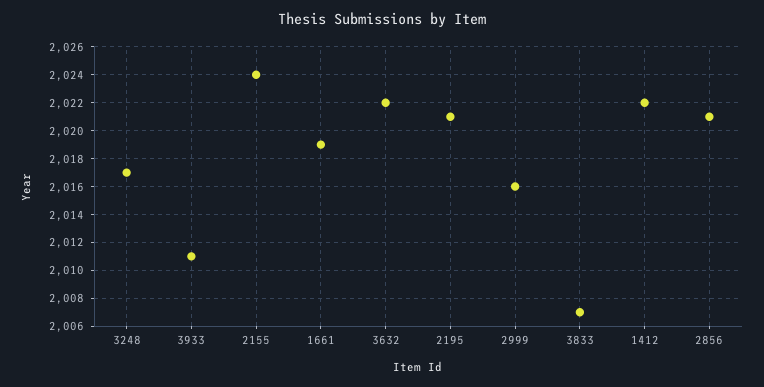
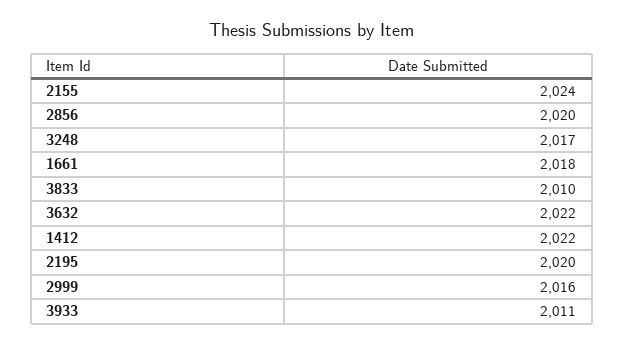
  {
    "3248": 2017,
    "3933": 2011,
    "2155": 2024,
-   "1661": 2019,
+   "1661": 2018,
    "3632": 2022,
-   "2195": 2021,
+   "2195": 2020,
    "2999": 2016,
-   "3833": 2007,
+   "3833": 2010,
    "1412": 2022,
-   "2856": 2021
+   "2856": 2020
  }

